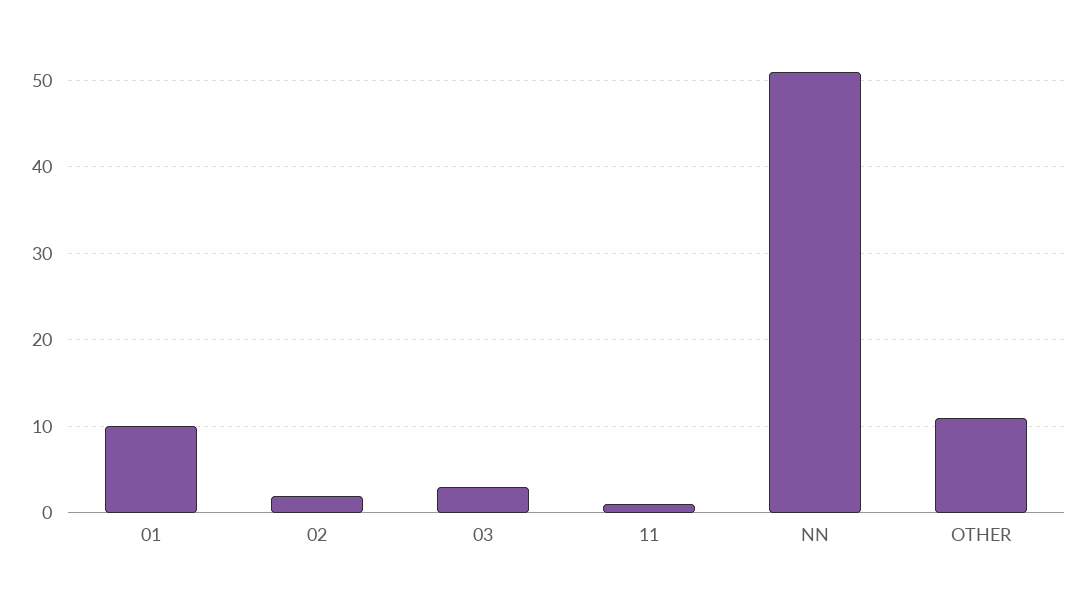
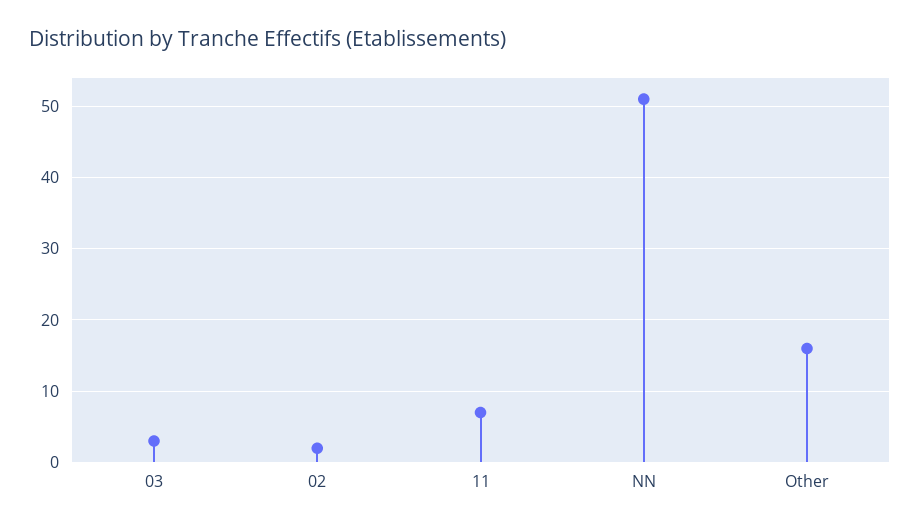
  {
-   "01": 10,
    "02": 2,
    "03": 3,
-   "11": 1,
+   "11": 7,
    "NN": 51,
-   "OTHER": 11
+   "OTHER": 16
  }

